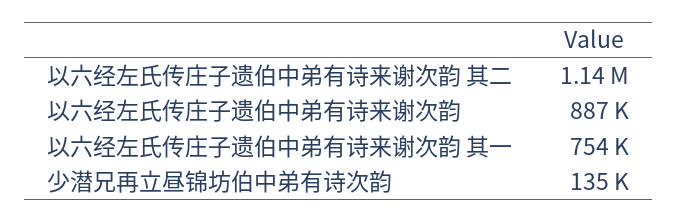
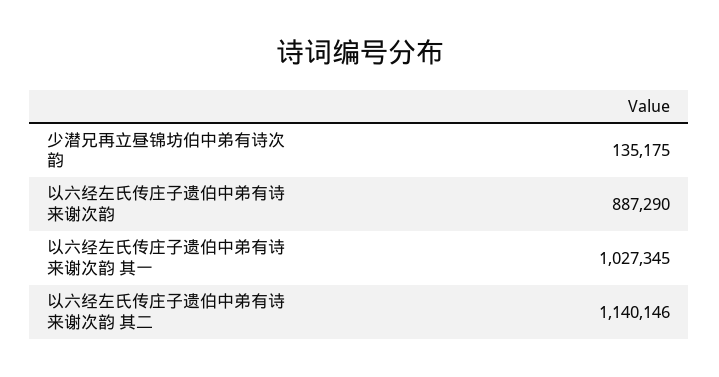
  {
    "以六经左氏传庄子遗伯中弟有诗来谢次韵 其二": 1140146,
    "以六经左氏传庄子遗伯中弟有诗来谢次韵": 887290,
-   "以六经左氏传庄子遗伯中弟有诗来谢次韵 其一": 754000,
+   "以六经左氏传庄子遗伯中弟有诗来谢次韵 其一": 1027345,
    "少潜兄再立昼锦坊伯中弟有诗次韵": 135175
  }

